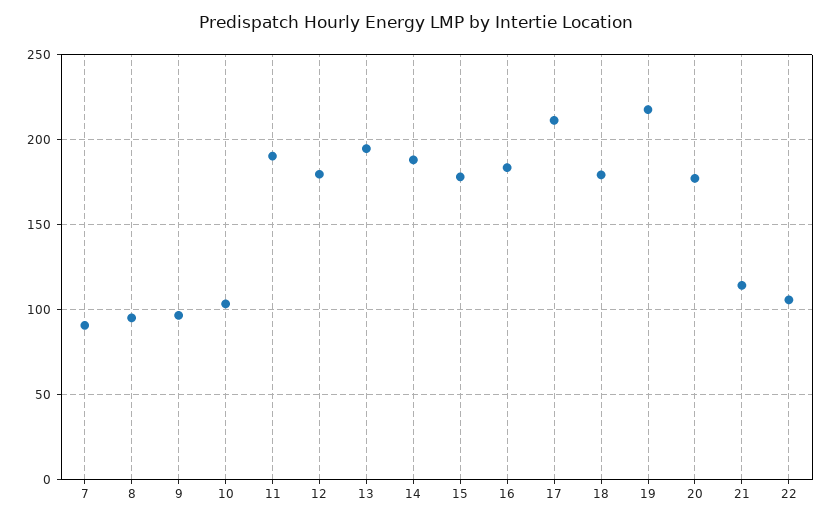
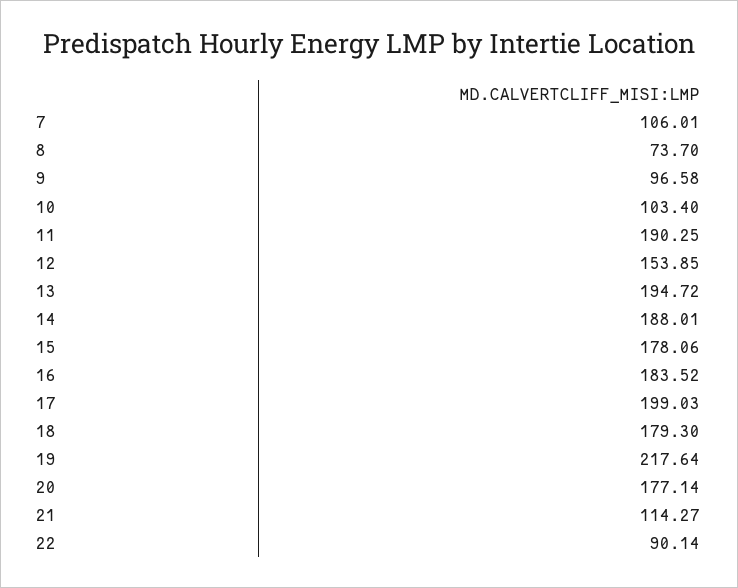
  {
-   "7": 90,
+   "7": 106.01,
-   "8": 95,
+   "8": 73.7,
    "9": 96.58,
    "10": 103.4,
    "11": 190.25,
-   "12": 180,
+   "12": 153.85,
    "13": 194.72,
    "14": 188.01,
    "15": 178.06,
    "16": 183.52,
-   "17": 210,
+   "17": 199.03,
    "18": 179.3,
    "19": 217.64,
    "20": 177.14,
    "21": 114.27,
-   "22": 105
+   "22": 90.14
  }

